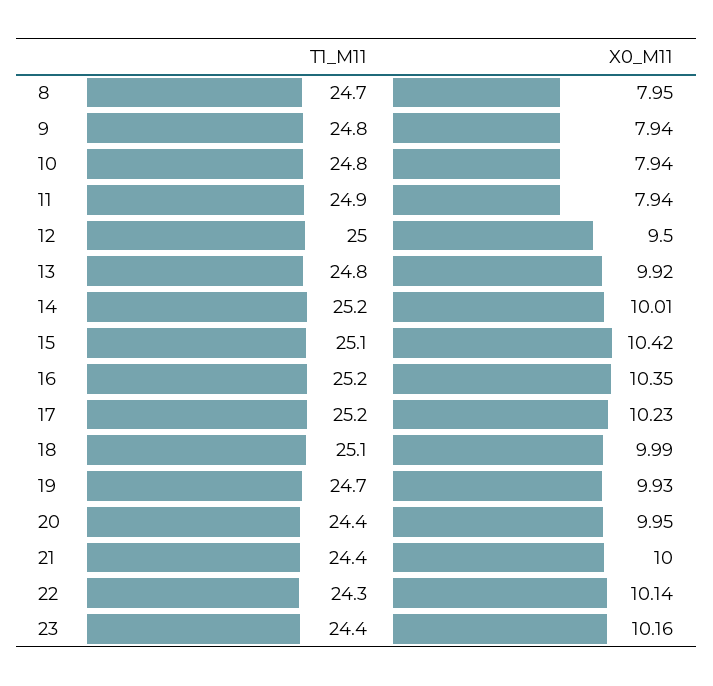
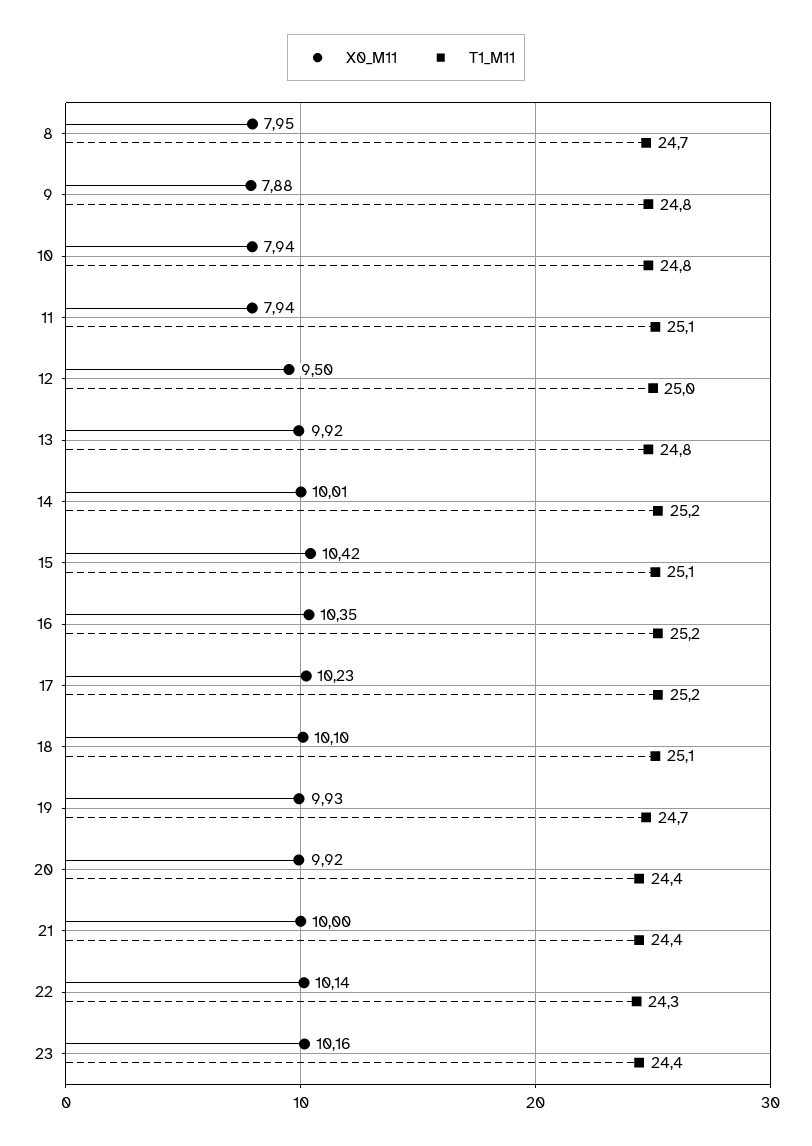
  {
    "T1_M11": {
      "8": 24.7,
      "9": 24.8,
      "10": 24.8,
-     "11": 24.9,
+     "11": 25.1,
      "12": 25,
      "13": 24.8,
      "14": 25.2,
      "15": 25.1,
      "16": 25.2,
      "17": 25.2,
      "18": 25.1,
      "19": 24.7,
      "20": 24.4,
      "21": 24.4,
      "22": 24.3,
      "23": 24.4
    },
    "X0_M11": {
      "8": 7.95,
-     "9": 7.94,
+     "9": 7.88,
      "10": 7.94,
      "11": 7.94,
      "12": 9.5,
      "13": 9.92,
      "14": 10.01,
      "15": 10.42,
      "16": 10.35,
      "17": 10.23,
-     "18": 9.99,
+     "18": 10.1,
      "19": 9.93,
-     "20": 9.95,
+     "20": 9.92,
      "21": 10,
      "22": 10.14,
      "23": 10.16
    }
  }

